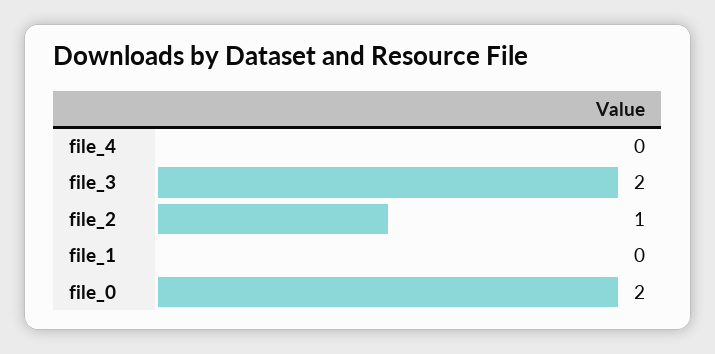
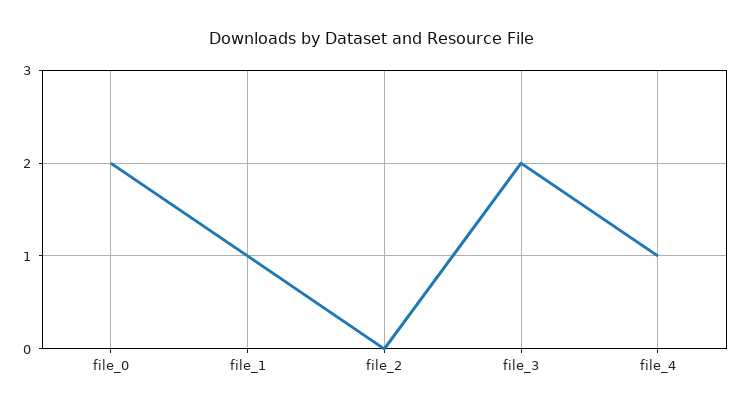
  {
-   "file_4": 0,
+   "file_4": 1,
    "file_3": 2,
-   "file_2": 1,
+   "file_2": 0,
-   "file_1": 0,
+   "file_1": 1,
    "file_0": 2
  }

